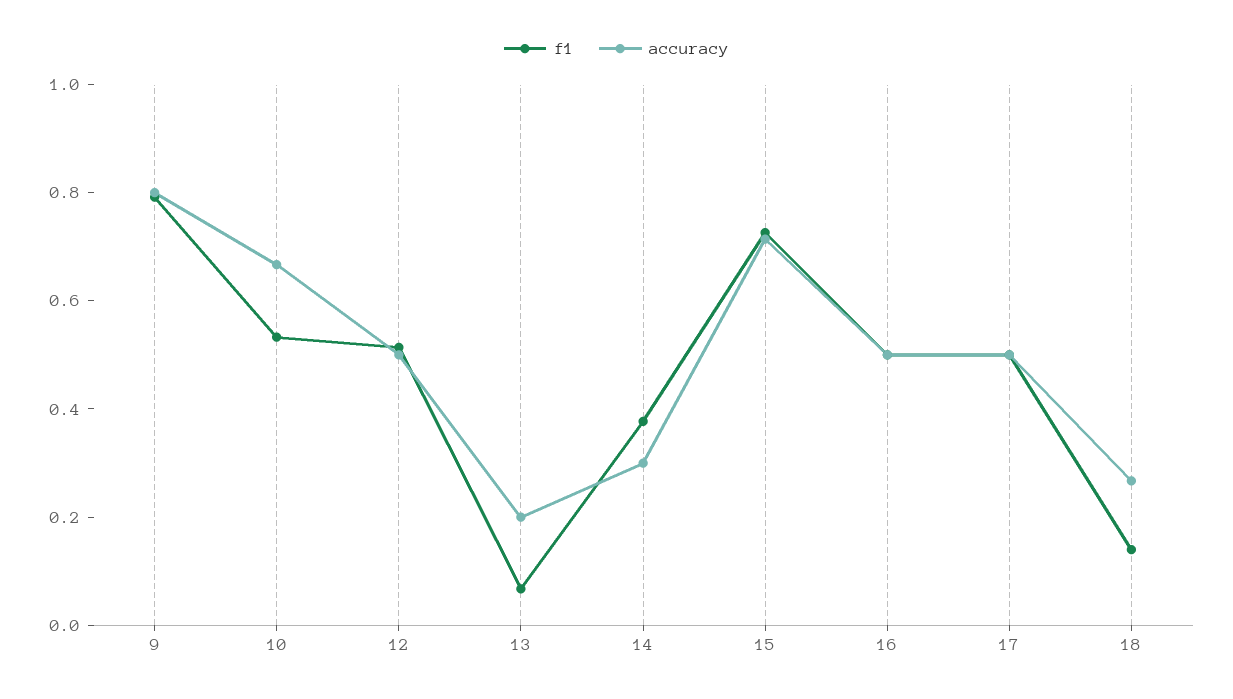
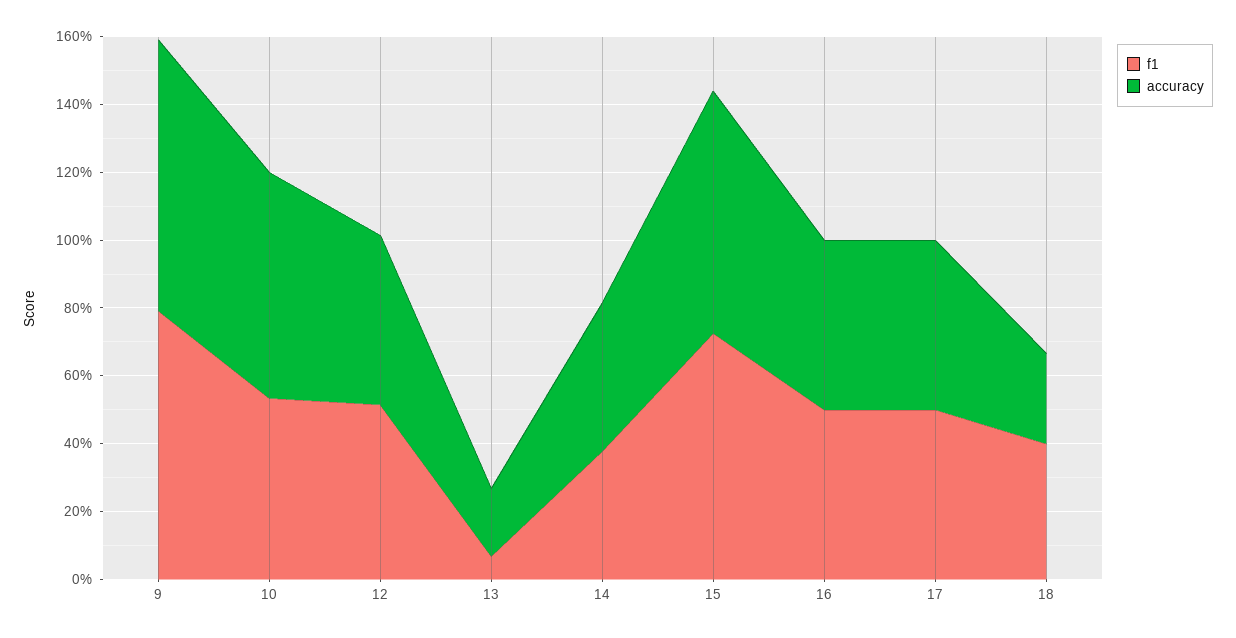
  {
    "f1": {
      "9": 0.8,
      "10": 0.55,
      "12": 0.5,
      "13": 0.05,
      "14": 0.4,
      "15": 0.75,
      "16": 0.5,
      "17": 0.5,
-     "18": 0.15
+     "18": 0.4
    },
    "accuracy": {
      "9": 0.8,
      "10": 0.65,
      "12": 0.5,
      "13": 0.2,
-     "14": 0.3,
+     "14": 0.45,
      "15": 0.7,
      "16": 0.5,
      "17": 0.5,
      "18": 0.25
    }
  }

